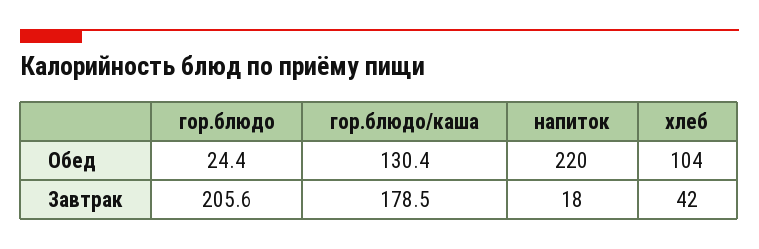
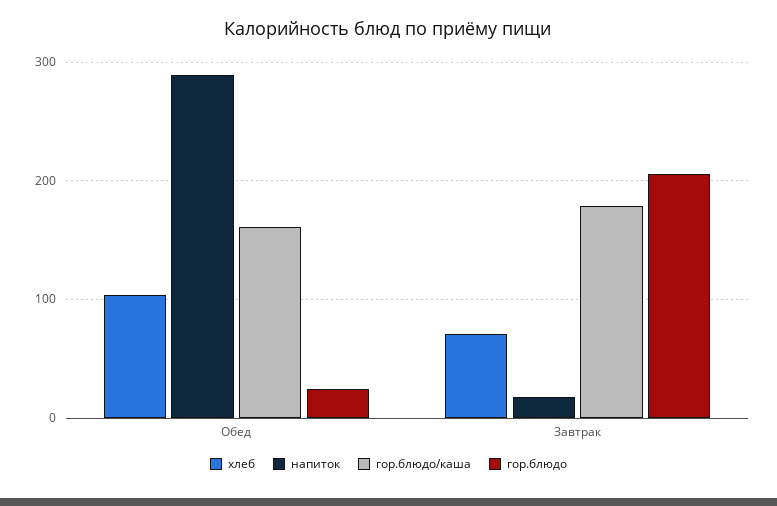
  {
    "гор.блюдо": {
      "Обед": 24.4,
      "Завтрак": 205.6
    },
    "гор.блюдо/каша": {
-     "Обед": 130.4,
+     "Обед": 160,
      "Завтрак": 178.5
    },
    "напиток": {
-     "Обед": 220,
+     "Обед": 290,
      "Завтрак": 18
    },
    "хлеб": {
      "Обед": 104,
-     "Завтрак": 42
+     "Завтрак": 70
    }
  }

